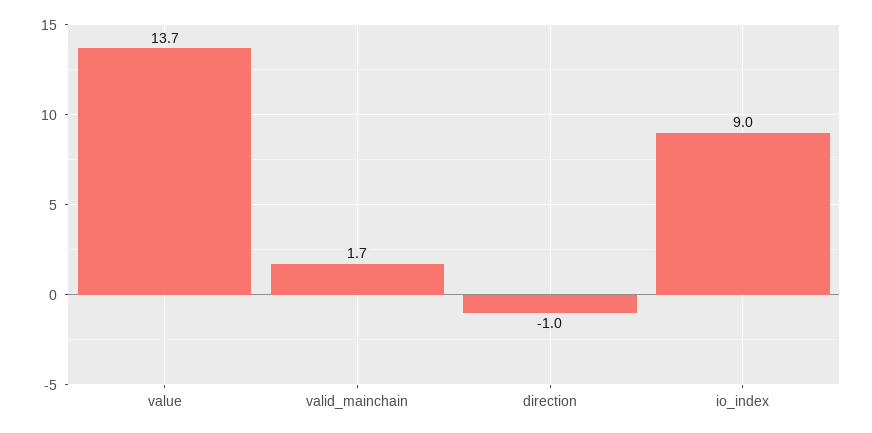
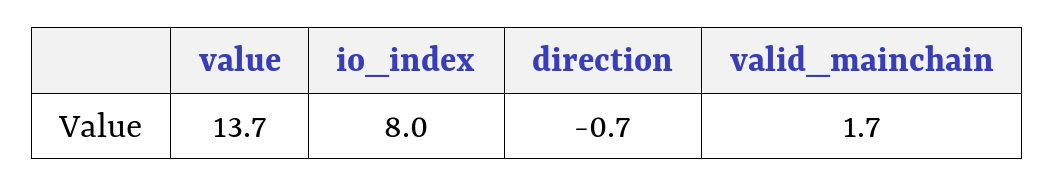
  {
    "value": 13.7,
    "valid_mainchain": 1.7,
-   "direction": -1,
+   "direction": -0.7,
-   "io_index": 9
+   "io_index": 8
  }

